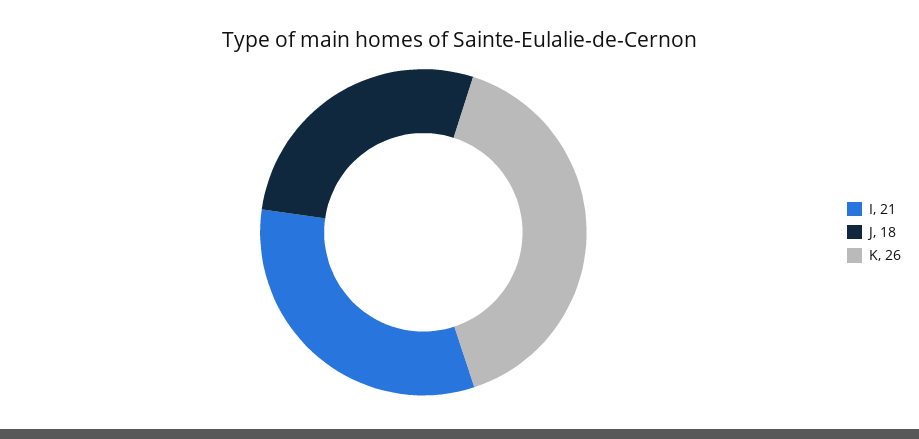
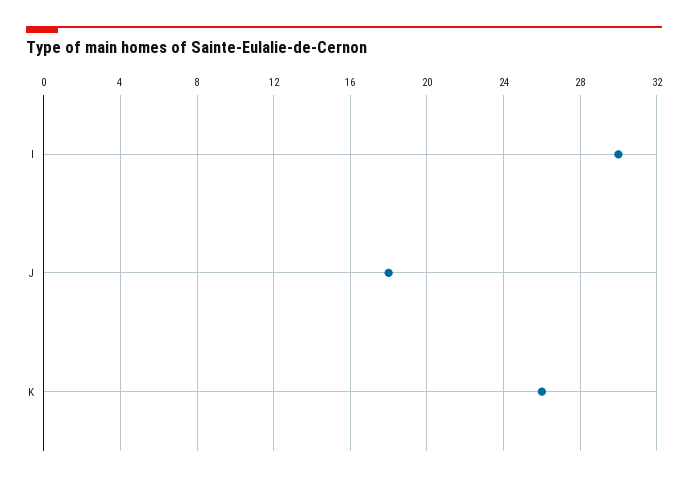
  {
-   "I": 21,
+   "I": 30,
    "J": 18,
    "K": 26
  }

